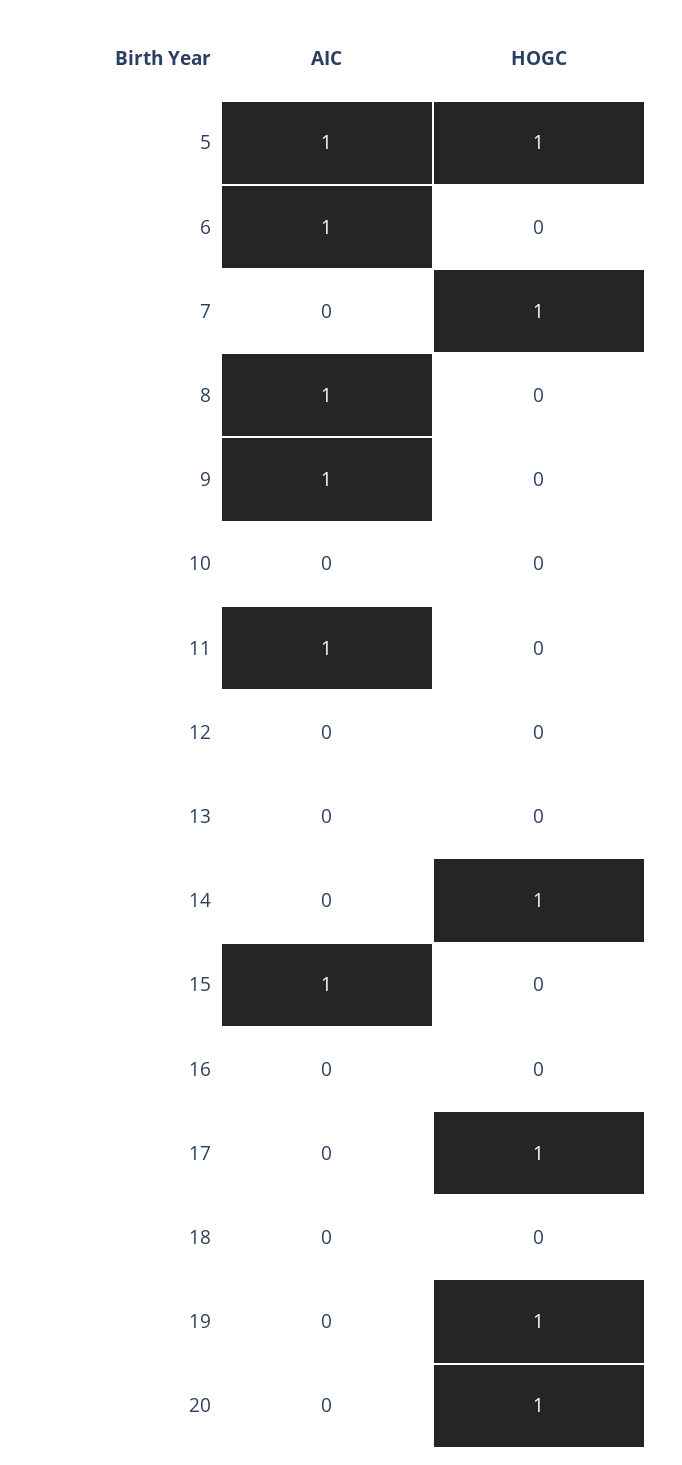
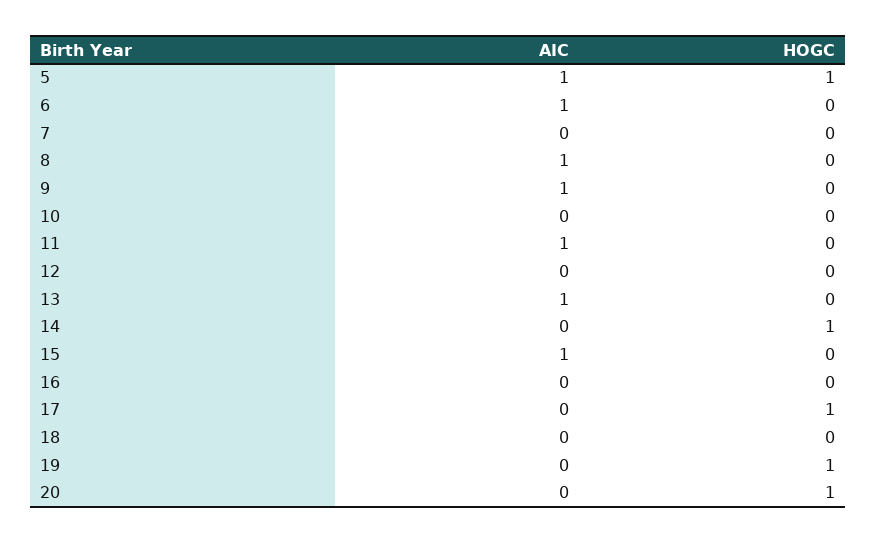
  {
    "AIC": {
      "5": 1,
      "6": 1,
      "7": 0,
      "8": 1,
      "9": 1,
      "10": 0,
      "11": 1,
      "12": 0,
-     "13": 0,
+     "13": 1,
      "14": 0,
      "15": 1,
      "16": 0,
      "17": 0,
      "18": 0,
      "19": 0,
      "20": 0
    },
    "HOGC": {
      "5": 1,
      "6": 0,
-     "7": 1,
+     "7": 0,
      "8": 0,
      "9": 0,
      "10": 0,
      "11": 0,
      "12": 0,
      "13": 0,
      "14": 1,
      "15": 0,
      "16": 0,
      "17": 1,
      "18": 0,
      "19": 1,
      "20": 1
    }
  }

